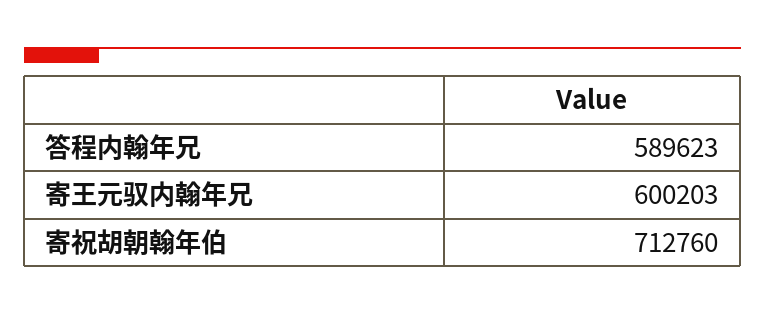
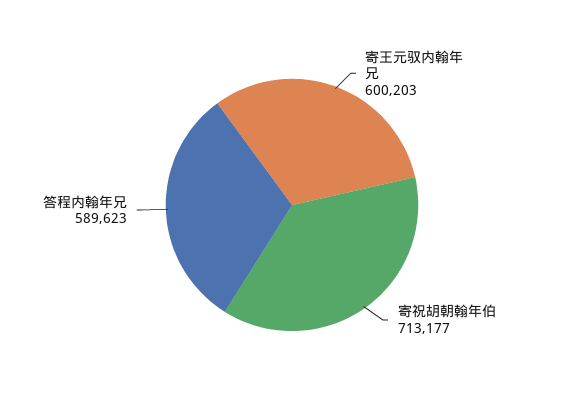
  {
    "答程内翰年兄": 589623,
    "寄王元驭内翰年兄": 600203,
-   "寄祝胡朝翰年伯": 712760
+   "寄祝胡朝翰年伯": 713177
  }

